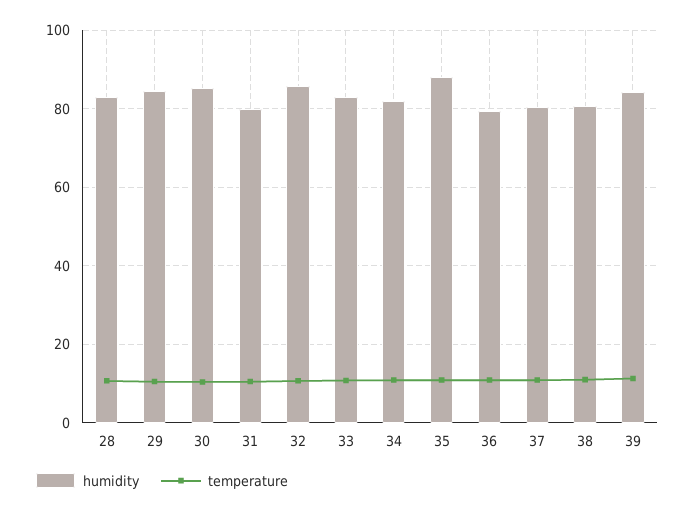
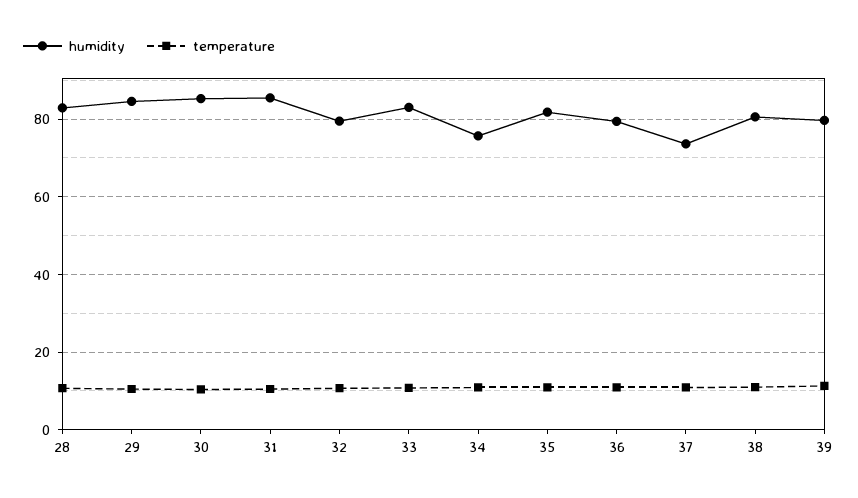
  {
    "humidity": {
      "28": 82,
      "29": 84,
      "30": 86,
-     "31": 80,
+     "31": 86,
-     "32": 86,
+     "32": 80,
      "33": 84,
-     "34": 82,
+     "34": 76,
-     "35": 88,
+     "35": 82,
      "36": 80,
-     "37": 80,
+     "37": 74,
      "38": 80,
-     "39": 84
+     "39": 80
    },
    "temperature": {
      "28": 10,
      "29": 10,
      "30": 10,
      "31": 10,
      "32": 10,
      "33": 10,
      "34": 10,
      "35": 10,
      "36": 10,
      "37": 10,
      "38": 12,
      "39": 12
    }
  }

